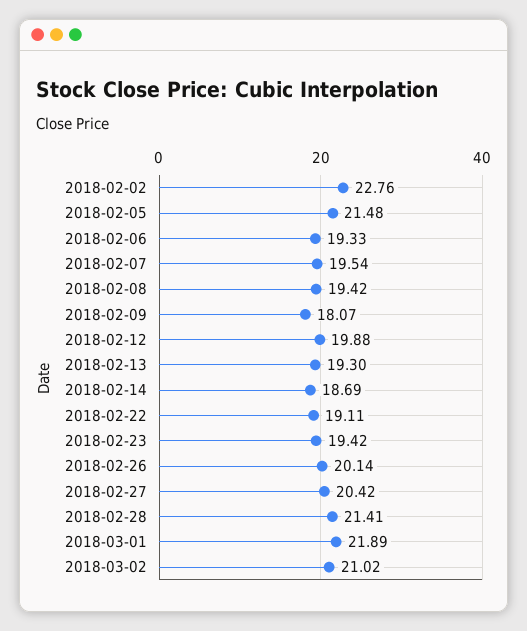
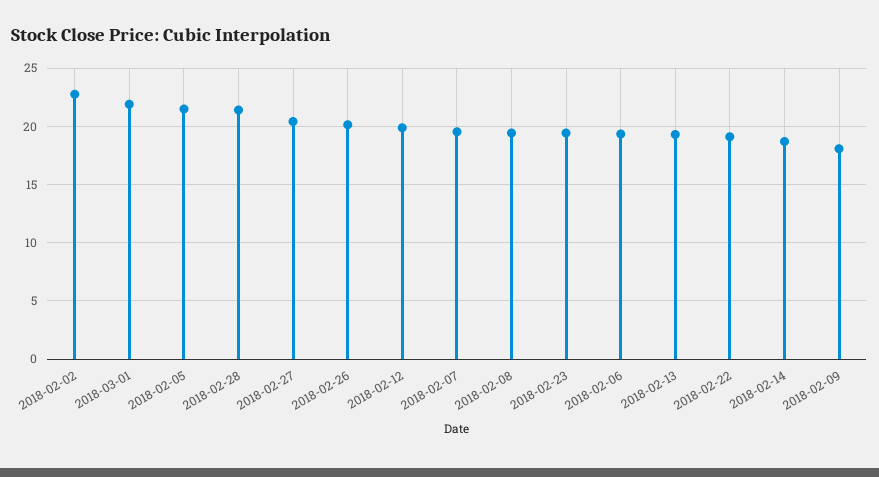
  {
    "2018-02-02": 22.76,
    "2018-02-05": 21.48,
    "2018-02-06": 19.33,
    "2018-02-07": 19.54,
    "2018-02-08": 19.42,
    "2018-02-09": 18.07,
    "2018-02-12": 19.88,
    "2018-02-13": 19.3,
    "2018-02-14": 18.69,
    "2018-02-22": 19.11,
    "2018-02-23": 19.42,
    "2018-02-26": 20.14,
    "2018-02-27": 20.42,
    "2018-02-28": 21.41,
-   "2018-03-01": 21.89,
+   "2018-03-01": 21.89
-   "2018-03-02": 21.02
  }

